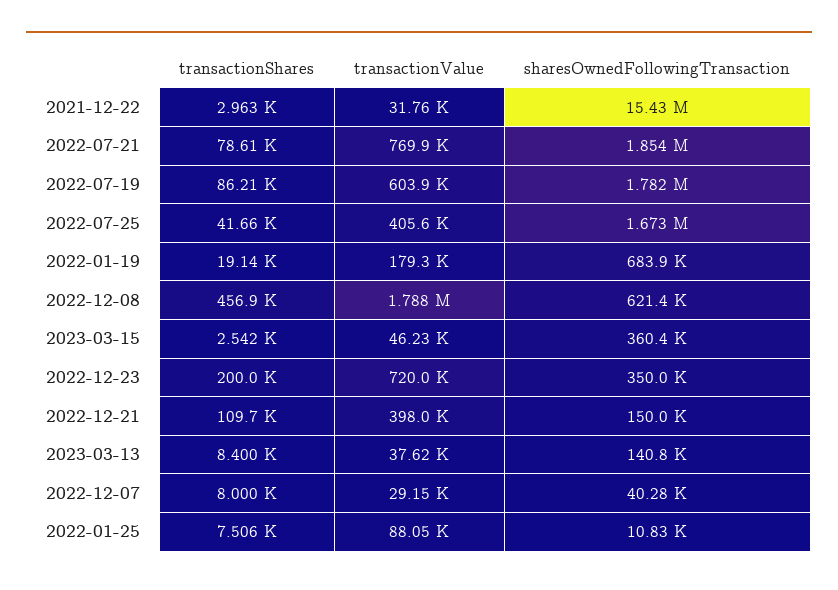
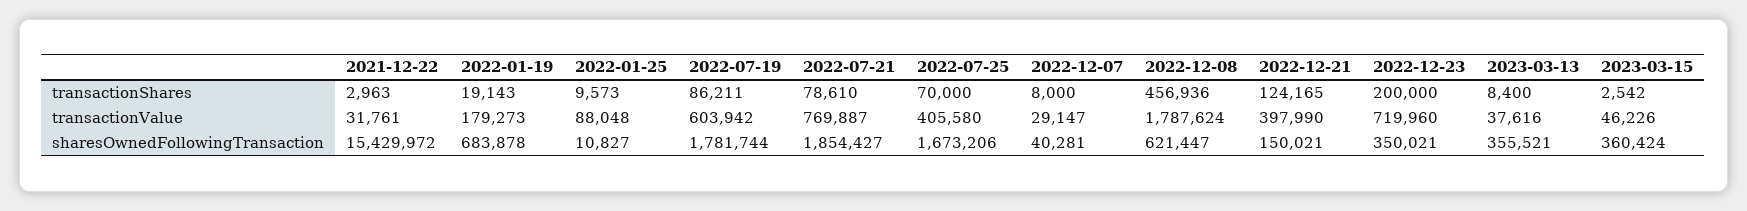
  {
    "transactionShares": {
      "2021-12-22": 2963,
      "2022-07-21": 78610,
      "2022-07-19": 86211,
-     "2022-07-25": 41660,
+     "2022-07-25": 70000,
      "2022-01-19": 19143,
      "2022-12-08": 456936,
      "2023-03-15": 2542,
      "2022-12-23": 200000,
-     "2022-12-21": 109700,
+     "2022-12-21": 124165,
      "2023-03-13": 8400,
      "2022-12-07": 8000,
-     "2022-01-25": 7506
+     "2022-01-25": 9573
    },
    "transactionValue": {
      "2021-12-22": 31761,
      "2022-07-21": 769887,
      "2022-07-19": 603942,
      "2022-07-25": 405580,
      "2022-01-19": 179273,
      "2022-12-08": 1787624,
      "2023-03-15": 46226,
      "2022-12-23": 719960,
      "2022-12-21": 397990,
      "2023-03-13": 37616,
      "2022-12-07": 29147,
      "2022-01-25": 88048
    },
    "sharesOwnedFollowingTransaction": {
      "2021-12-22": 15429972,
      "2022-07-21": 1854427,
      "2022-07-19": 1781744,
      "2022-07-25": 1673206,
      "2022-01-19": 683878,
      "2022-12-08": 621447,
      "2023-03-15": 360424,
      "2022-12-23": 350021,
      "2022-12-21": 150021,
-     "2023-03-13": 140800,
+     "2023-03-13": 355521,
      "2022-12-07": 40281,
      "2022-01-25": 10827
    }
  }

